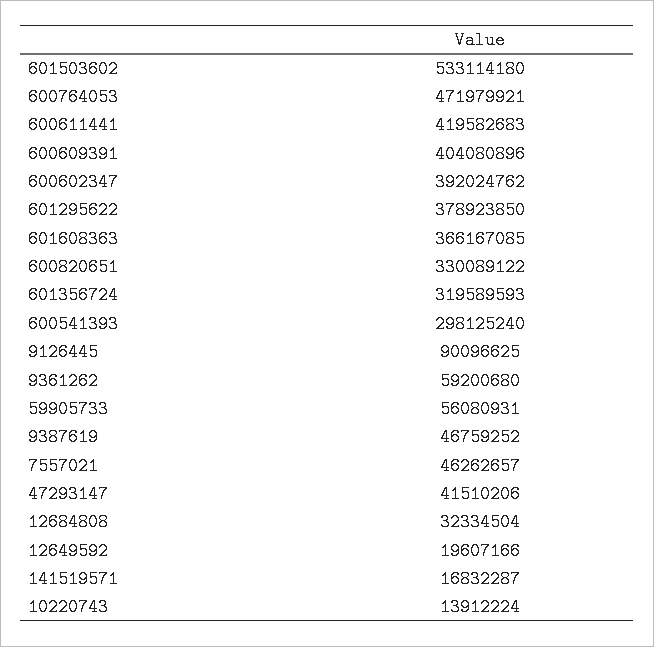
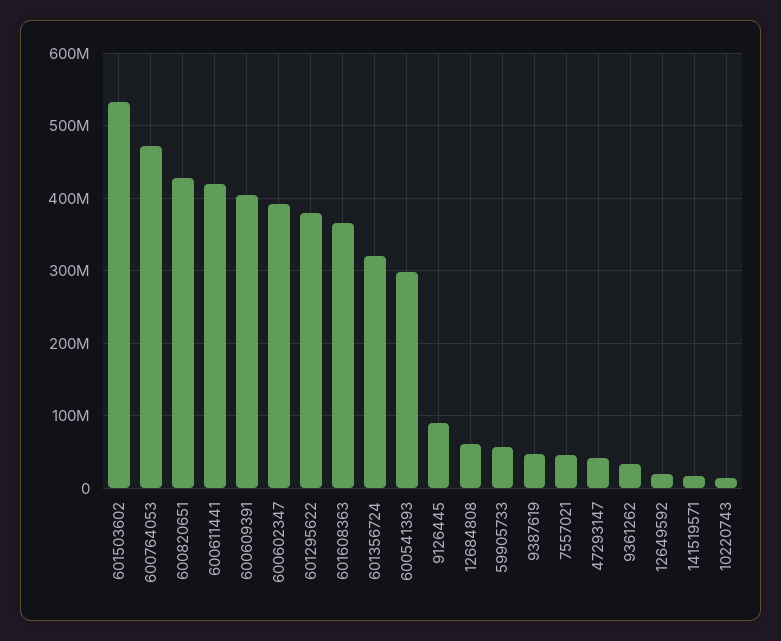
  {
    "601503602": 533114180,
    "600764053": 471979921,
    "600611441": 419582683,
    "600609391": 404080896,
    "600602347": 392024762,
    "601295622": 378923850,
    "601608363": 366167085,
-   "600820651": 330089122,
+   "600820651": 430000000,
    "601356724": 319589593,
    "600541393": 298125240,
    "9126445": 90096625,
-   "9361262": 59200680,
+   "9361262": 30000000,
    "59905733": 56080931,
    "9387619": 46759252,
    "7557021": 46262657,
    "47293147": 41510206,
-   "12684808": 32334504,
+   "12684808": 60000000,
    "12649592": 19607166,
    "141519571": 16832287,
    "10220743": 13912224
  }

